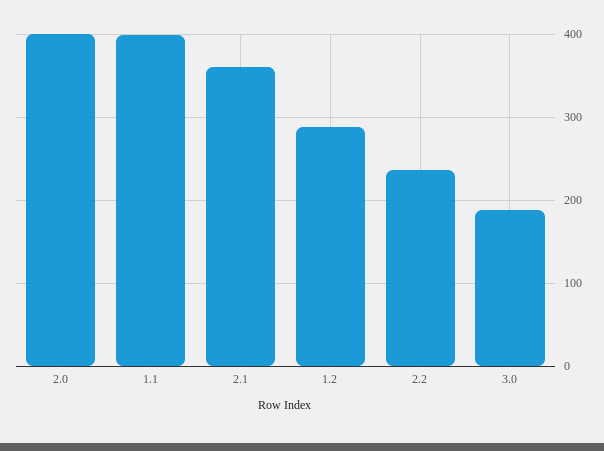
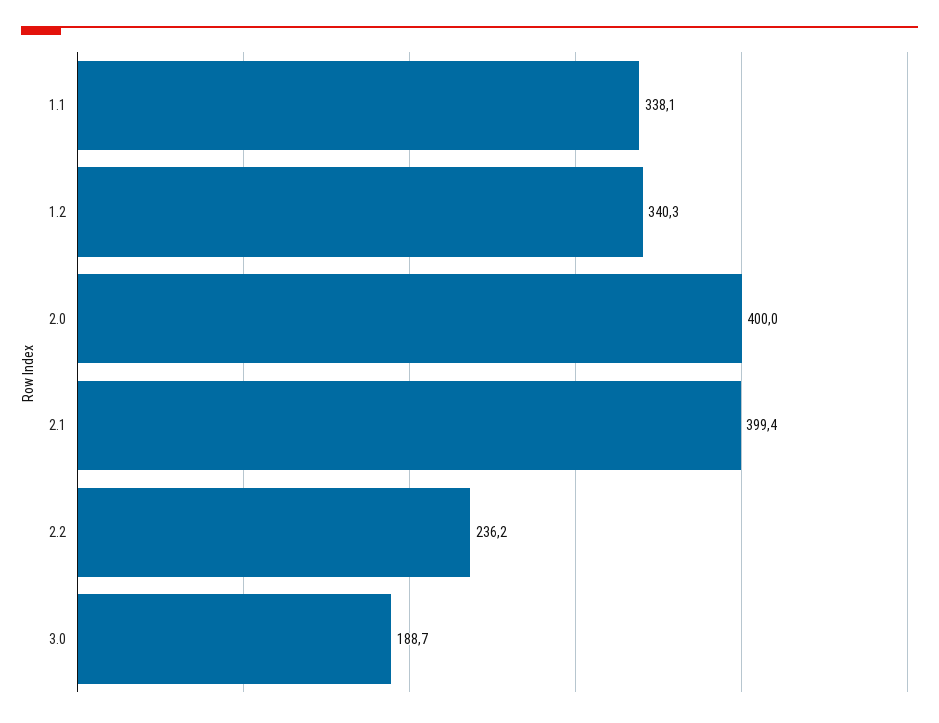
  {
    "2.0": 400,
-   "1.1": 400,
+   "1.1": 338.1,
-   "2.1": 360,
+   "2.1": 399.4,
-   "1.2": 290,
+   "1.2": 340.3,
    "2.2": 236.2,
    "3.0": 188.7
  }

